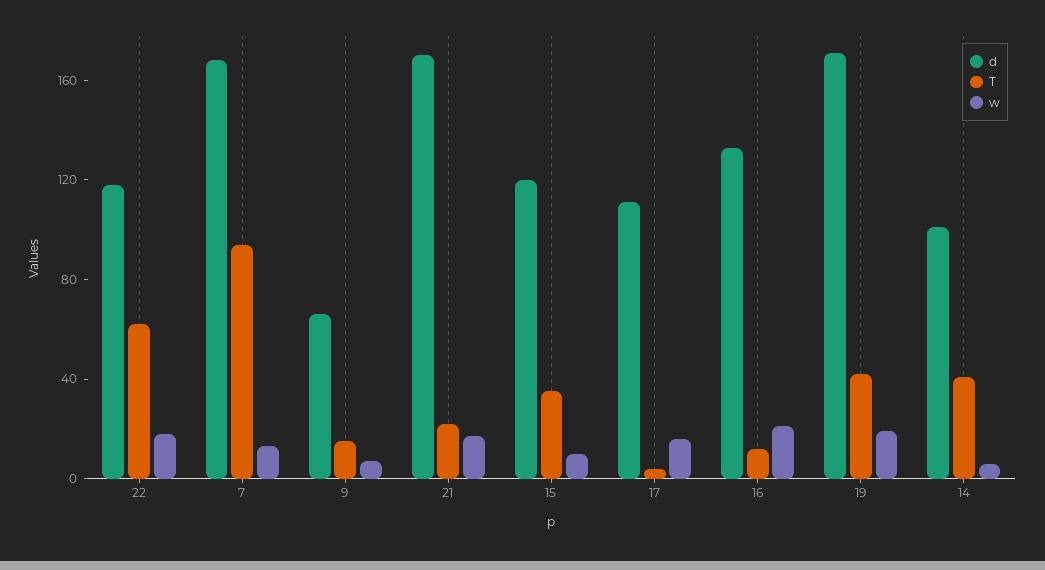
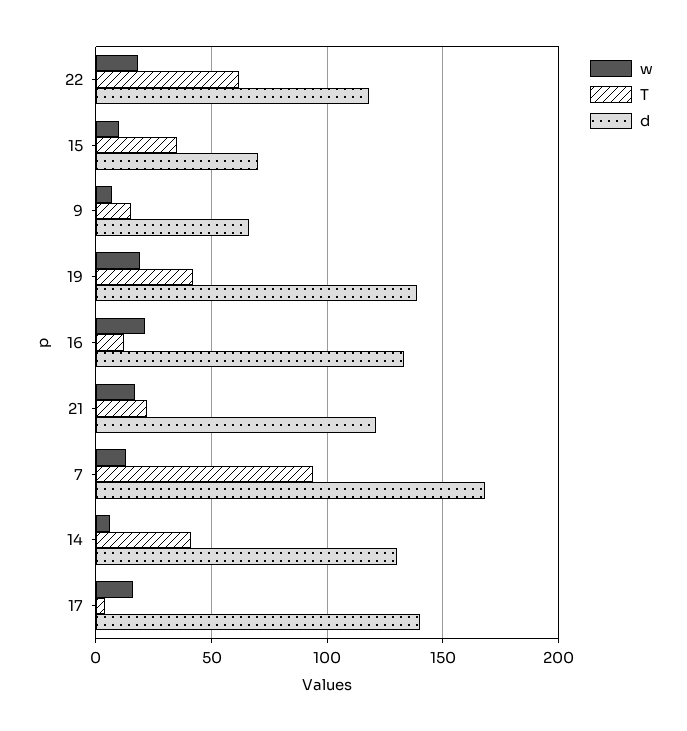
  {
    "d": {
      "22": 120,
      "7": 170,
      "9": 65,
-     "21": 170,
+     "21": 120,
-     "15": 120,
+     "15": 70,
-     "17": 110,
+     "17": 140,
      "16": 135,
-     "19": 170,
+     "19": 140,
-     "14": 100
+     "14": 130
    },
    "T": {
      "22": 60,
      "7": 95,
      "9": 15,
      "21": 20,
      "15": 35,
      "17": 5,
      "16": 10,
      "19": 40,
      "14": 40
    },
    "w": {
      "22": 20,
      "7": 15,
      "9": 5,
      "21": 15,
      "15": 10,
      "17": 15,
      "16": 20,
      "19": 20,
      "14": 5
    }
  }

